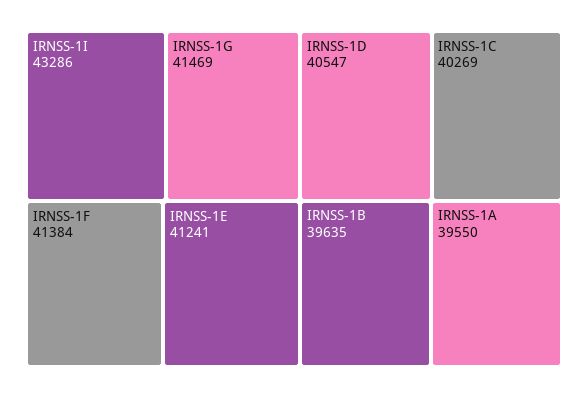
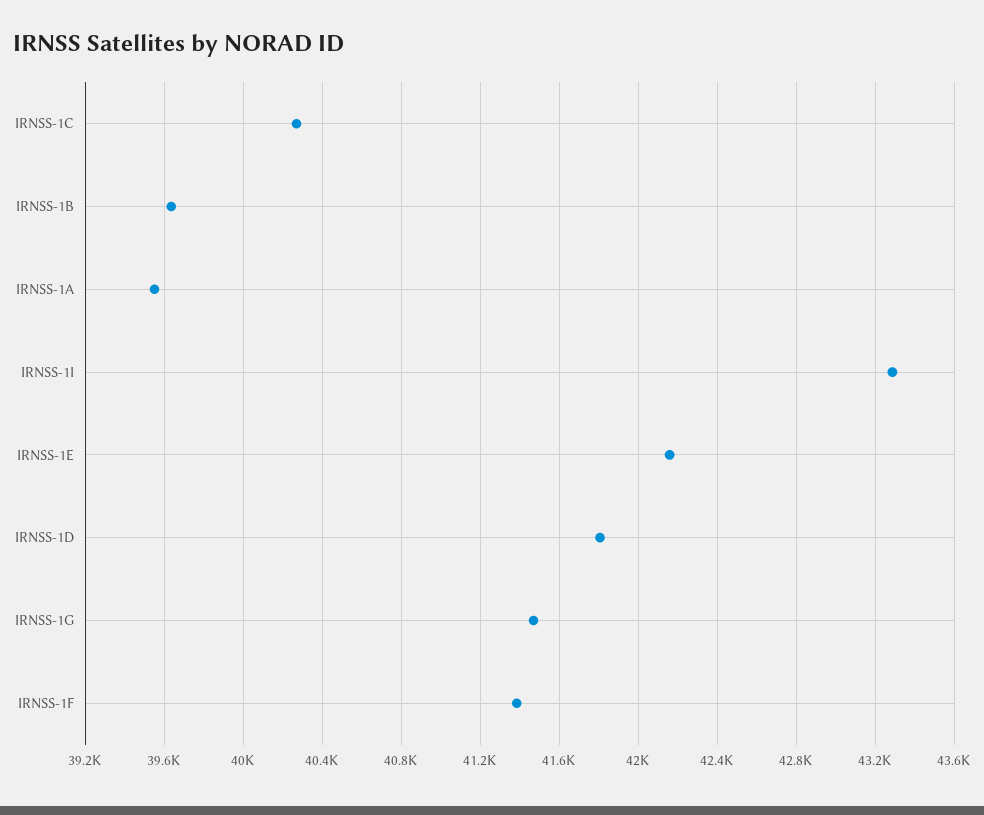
  {
    "IRNSS-1I": 43286,
    "IRNSS-1G": 41469,
    "IRNSS-1F": 41384,
-   "IRNSS-1E": 41241,
+   "IRNSS-1E": 42150,
-   "IRNSS-1D": 40547,
+   "IRNSS-1D": 41800,
    "IRNSS-1C": 40269,
    "IRNSS-1B": 39635,
    "IRNSS-1A": 39550
  }

